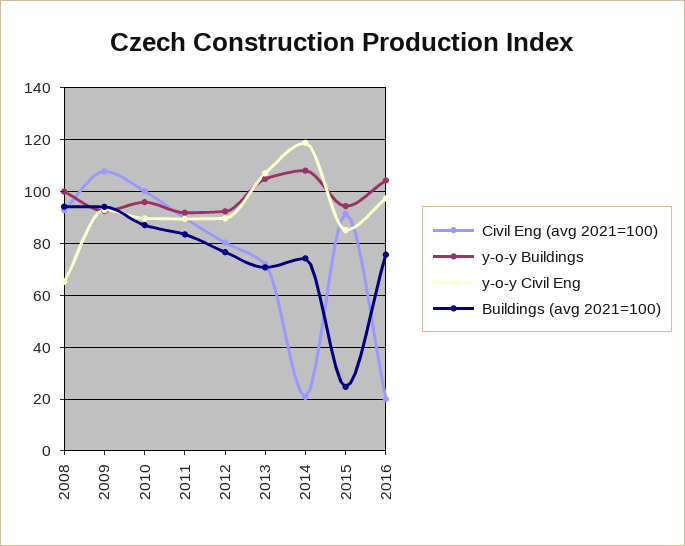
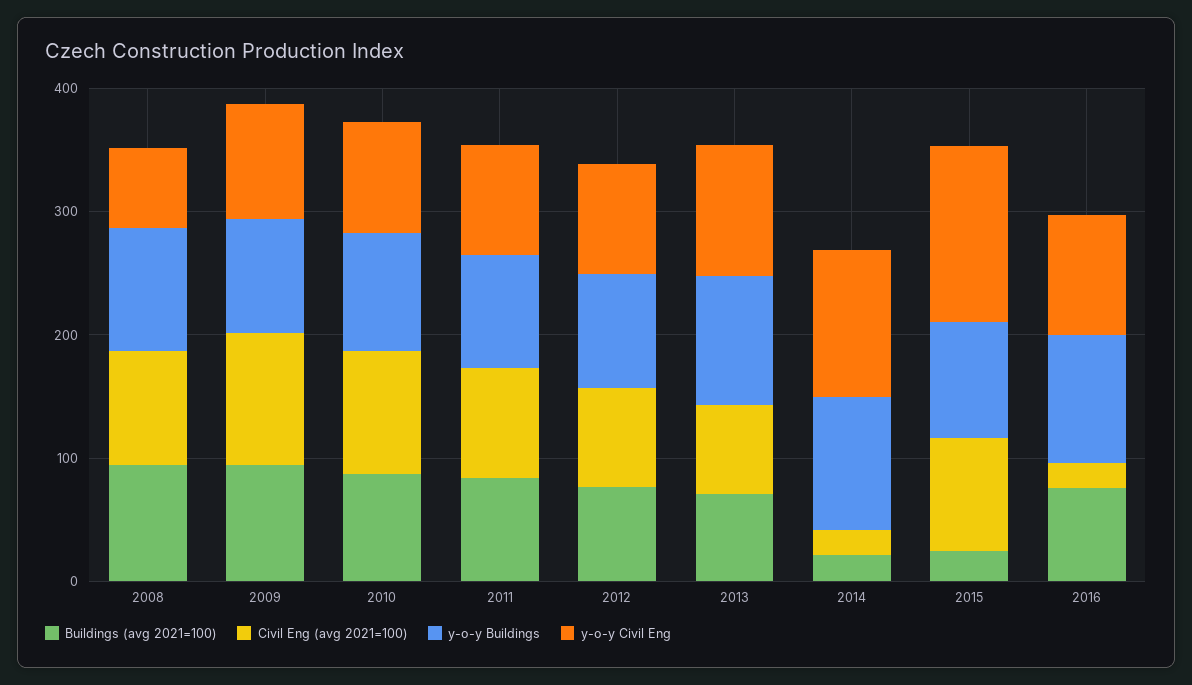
  {
    "Civil Eng (avg 2021=100)": {
      "2008": 92.5,
      "2009": 107.5,
      "2010": 100,
      "2011": 90,
      "2012": 80,
      "2013": 72.5,
      "2014": 20,
      "2015": 92.5,
      "2016": 20
    },
    "y-o-y Buildings": {
      "2008": 100,
      "2009": 92.5,
      "2010": 95,
      "2011": 92.5,
      "2012": 92.5,
      "2013": 105,
      "2014": 107.5,
      "2015": 95,
      "2016": 105
    },
    "y-o-y Civil Eng": {
      "2008": 65,
      "2009": 92.5,
      "2010": 90,
      "2011": 90,
      "2012": 90,
      "2013": 107.5,
      "2014": 117.5,
-     "2015": 85,
+     "2015": 140,
      "2016": 97.5
    },
    "Buildings (avg 2021=100)": {
      "2008": 95,
      "2009": 95,
      "2010": 87.5,
      "2011": 82.5,
      "2012": 77.5,
      "2013": 70,
-     "2014": 75,
+     "2014": 20,
      "2015": 25,
      "2016": 75
    }
  }

